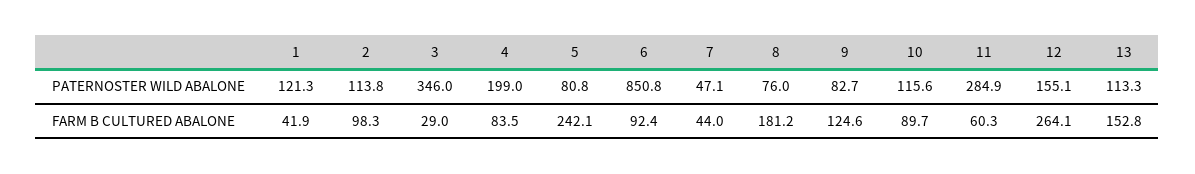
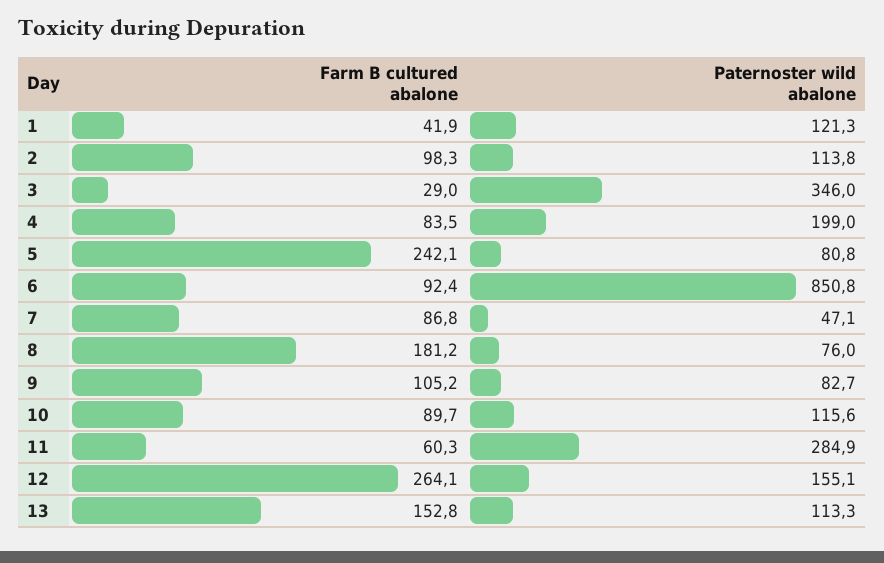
  {
    "1": {
      "PATERNOSTER WILD ABALONE": 121.3,
      "FARM B CULTURED ABALONE": 41.9
    },
    "2": {
      "PATERNOSTER WILD ABALONE": 113.8,
      "FARM B CULTURED ABALONE": 98.3
    },
    "3": {
      "PATERNOSTER WILD ABALONE": 346,
      "FARM B CULTURED ABALONE": 29
    },
    "4": {
      "PATERNOSTER WILD ABALONE": 199,
      "FARM B CULTURED ABALONE": 83.5
    },
    "5": {
      "PATERNOSTER WILD ABALONE": 80.8,
      "FARM B CULTURED ABALONE": 242.1
    },
    "6": {
      "PATERNOSTER WILD ABALONE": 850.8,
      "FARM B CULTURED ABALONE": 92.4
    },
    "7": {
      "PATERNOSTER WILD ABALONE": 47.1,
-     "FARM B CULTURED ABALONE": 44
+     "FARM B CULTURED ABALONE": 86.8
    },
    "8": {
      "PATERNOSTER WILD ABALONE": 76,
      "FARM B CULTURED ABALONE": 181.2
    },
    "9": {
      "PATERNOSTER WILD ABALONE": 82.7,
-     "FARM B CULTURED ABALONE": 124.6
+     "FARM B CULTURED ABALONE": 105.2
    },
    "10": {
      "PATERNOSTER WILD ABALONE": 115.6,
      "FARM B CULTURED ABALONE": 89.7
    },
    "11": {
      "PATERNOSTER WILD ABALONE": 284.9,
      "FARM B CULTURED ABALONE": 60.3
    },
    "12": {
      "PATERNOSTER WILD ABALONE": 155.1,
      "FARM B CULTURED ABALONE": 264.1
    },
    "13": {
      "PATERNOSTER WILD ABALONE": 113.3,
      "FARM B CULTURED ABALONE": 152.8
    }
  }

